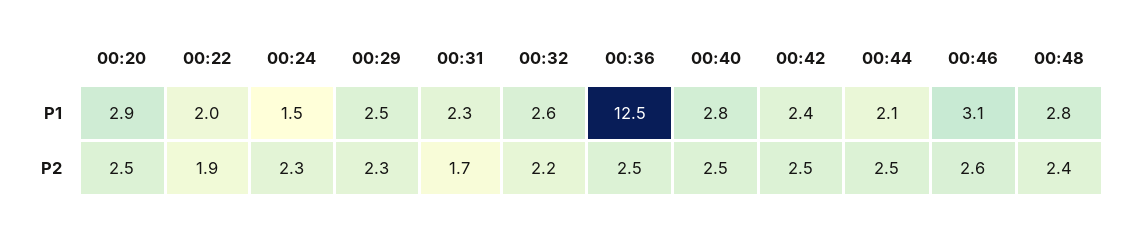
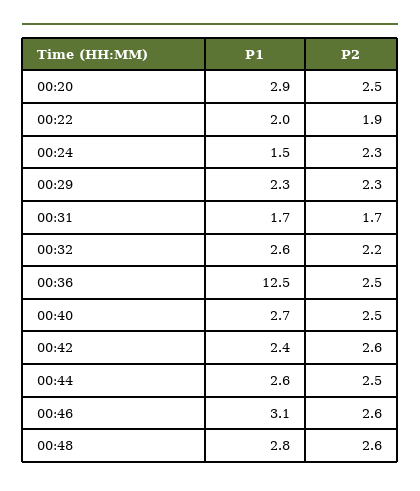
  {
    "00:20": {
      "P1": 2.9,
      "P2": 2.5
    },
    "00:22": {
      "P1": 2,
      "P2": 1.9
    },
    "00:24": {
      "P1": 1.5,
      "P2": 2.3
    },
    "00:29": {
-     "P1": 2.5,
+     "P1": 2.3,
      "P2": 2.3
    },
    "00:31": {
-     "P1": 2.3,
+     "P1": 1.7,
      "P2": 1.7
    },
    "00:32": {
      "P1": 2.6,
      "P2": 2.2
    },
    "00:36": {
      "P1": 12.5,
      "P2": 2.5
    },
    "00:40": {
-     "P1": 2.8,
+     "P1": 2.7,
      "P2": 2.5
    },
    "00:42": {
      "P1": 2.4,
-     "P2": 2.5
+     "P2": 2.6
    },
    "00:44": {
-     "P1": 2.1,
+     "P1": 2.6,
      "P2": 2.5
    },
    "00:46": {
      "P1": 3.1,
      "P2": 2.6
    },
    "00:48": {
      "P1": 2.8,
-     "P2": 2.4
+     "P2": 2.6
    }
  }

